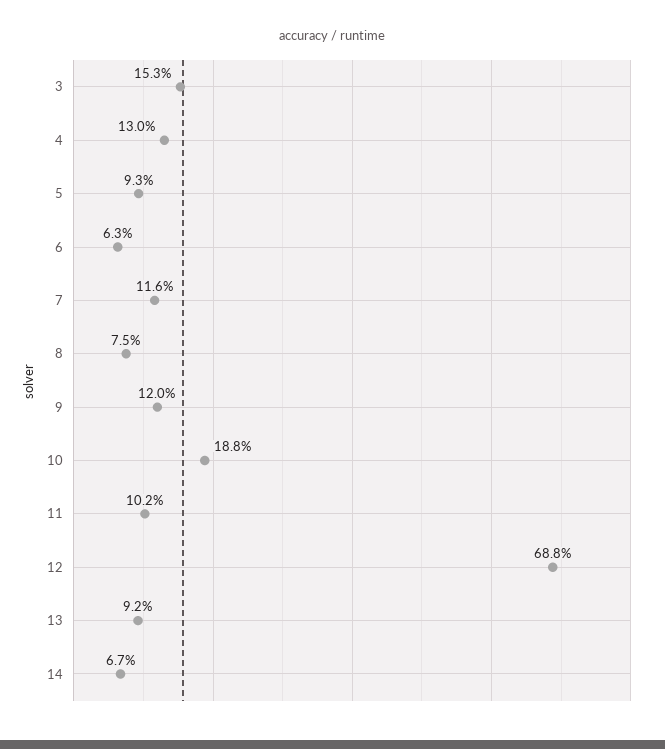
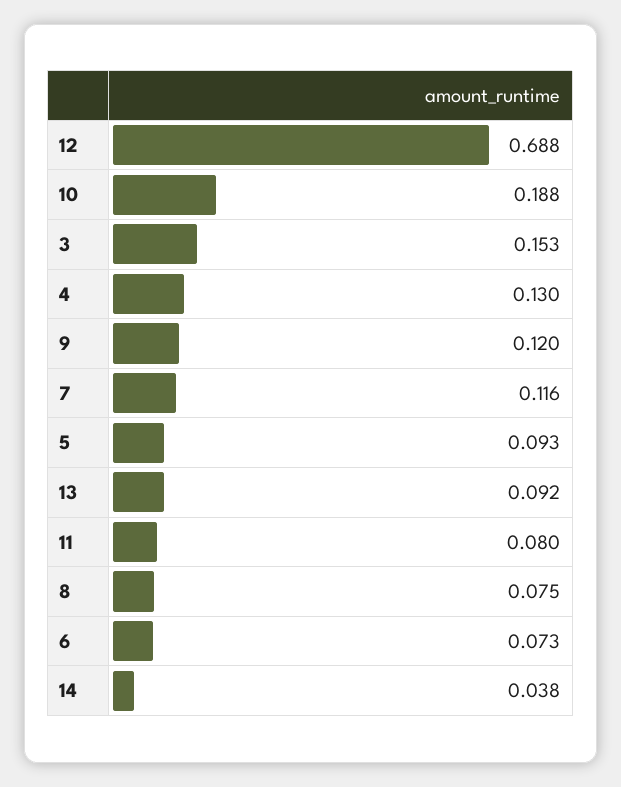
  {
    "3": 0.153,
    "4": 0.13,
    "5": 0.093,
-   "6": 0.063,
+   "6": 0.073,
    "7": 0.116,
    "8": 0.075,
    "9": 0.12,
    "10": 0.188,
-   "11": 0.102,
+   "11": 0.08,
    "12": 0.688,
    "13": 0.092,
-   "14": 0.067
+   "14": 0.038
  }

